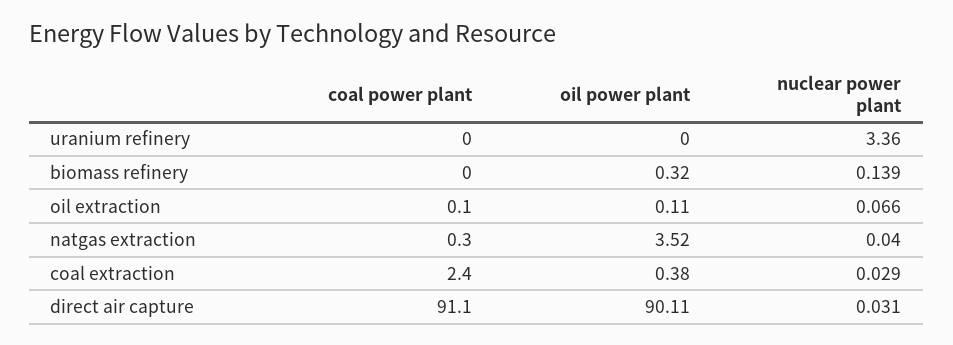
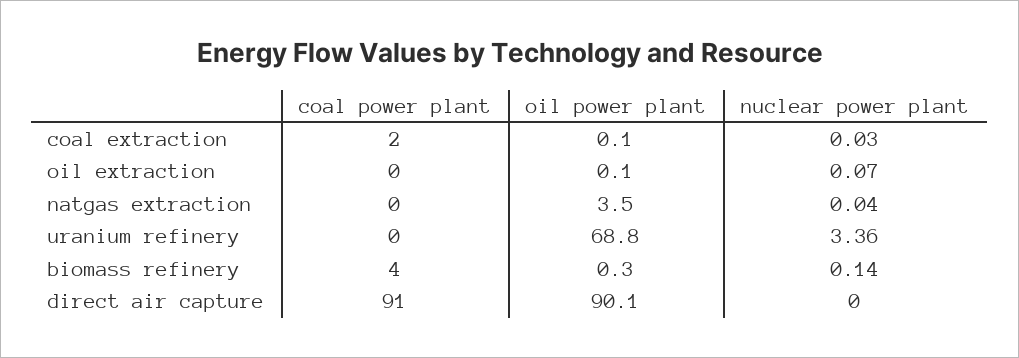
  {
    "coal power plant": {
      "uranium refinery": 0,
-     "biomass refinery": 0,
+     "biomass refinery": 4,
      "oil extraction": 0.1,
      "natgas extraction": 0.3,
      "coal extraction": 2.4,
      "direct air capture": 91.1
    },
    "oil power plant": {
-     "uranium refinery": 0,
+     "uranium refinery": 68.8,
      "biomass refinery": 0.32,
      "oil extraction": 0.11,
      "natgas extraction": 3.52,
-     "coal extraction": 0.38,
+     "coal extraction": 0.1,
      "direct air capture": 90.11
    },
    "nuclear power plant": {
      "uranium refinery": 3.36,
      "biomass refinery": 0.139,
      "oil extraction": 0.066,
      "natgas extraction": 0.04,
      "coal extraction": 0.029,
-     "direct air capture": 0.031
+     "direct air capture": 0
    }
  }

